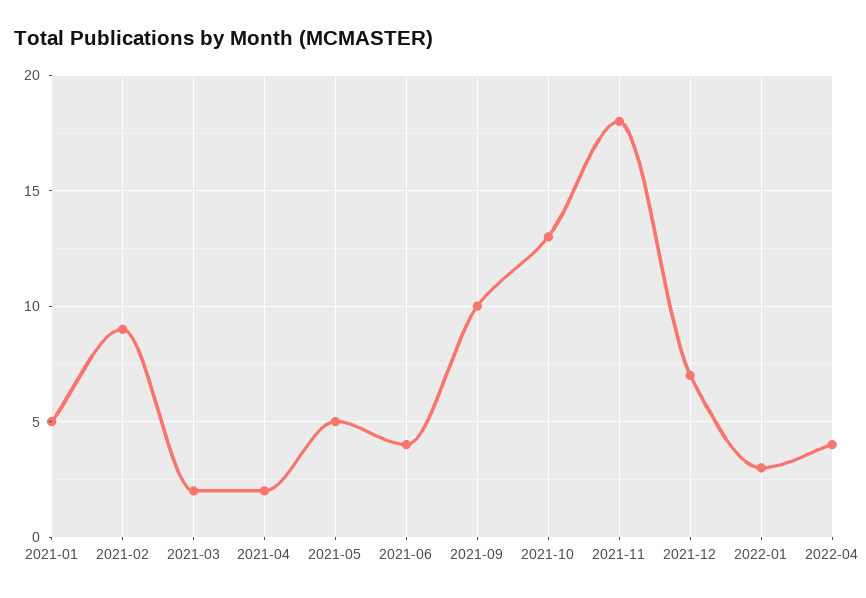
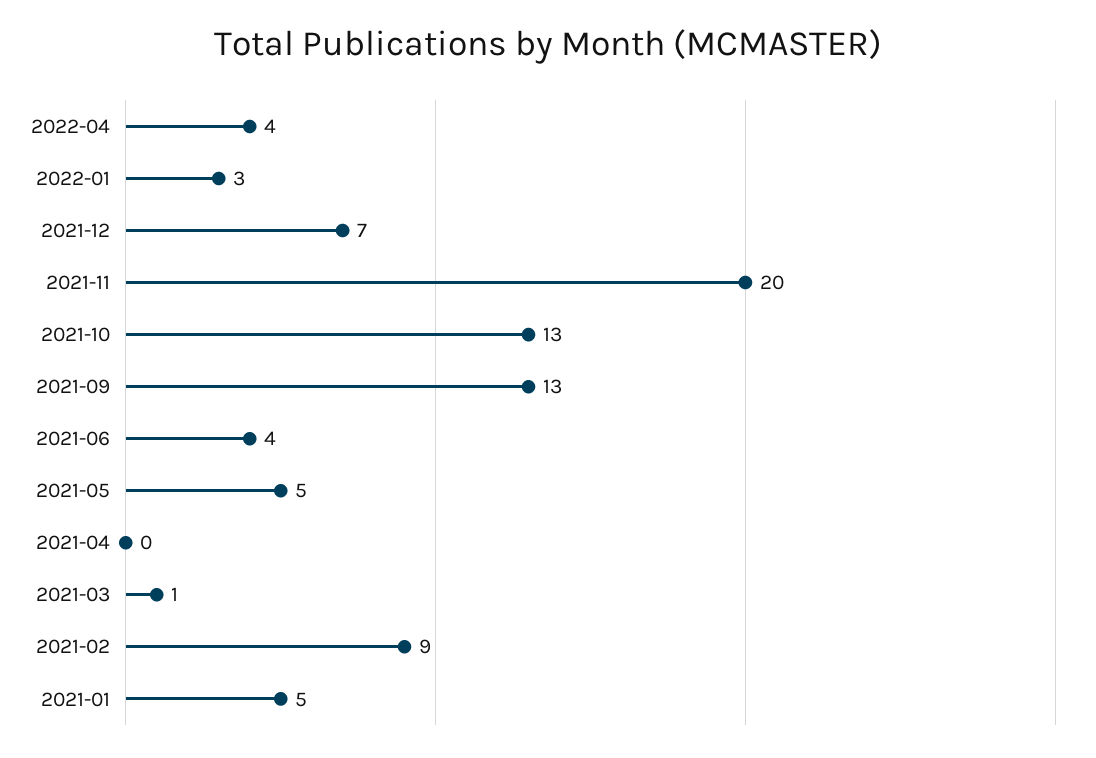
  {
    "2021-01": 5,
    "2021-02": 9,
-   "2021-03": 2,
+   "2021-03": 1,
-   "2021-04": 2,
+   "2021-04": 0,
    "2021-05": 5,
    "2021-06": 4,
-   "2021-09": 10,
+   "2021-09": 13,
    "2021-10": 13,
-   "2021-11": 18,
+   "2021-11": 20,
    "2021-12": 7,
    "2022-01": 3,
    "2022-04": 4
  }

